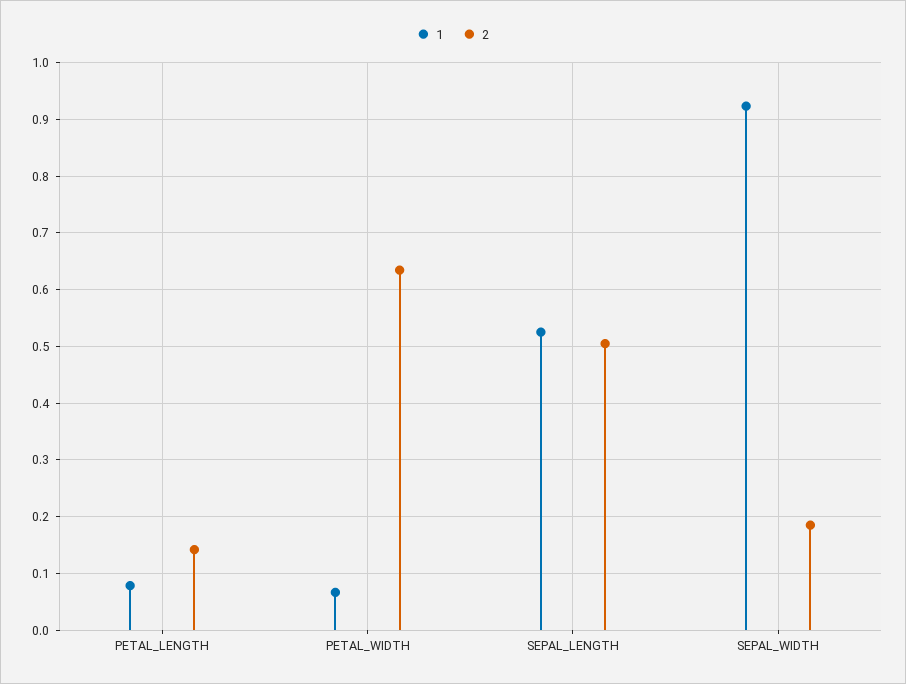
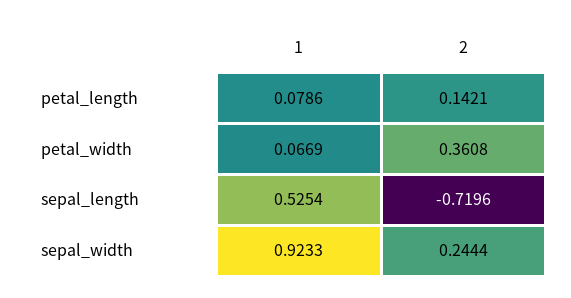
  {
    "1": {
      "PETAL_LENGTH": 0.0786,
      "PETAL_WIDTH": 0.0669,
      "SEPAL_LENGTH": 0.5254,
      "SEPAL_WIDTH": 0.9233
    },
    "2": {
      "PETAL_LENGTH": 0.1421,
-     "PETAL_WIDTH": 0.64,
+     "PETAL_WIDTH": 0.3608,
-     "SEPAL_LENGTH": 0.5,
+     "SEPAL_LENGTH": -0.7196,
-     "SEPAL_WIDTH": 0.18
+     "SEPAL_WIDTH": 0.2444
    }
  }

